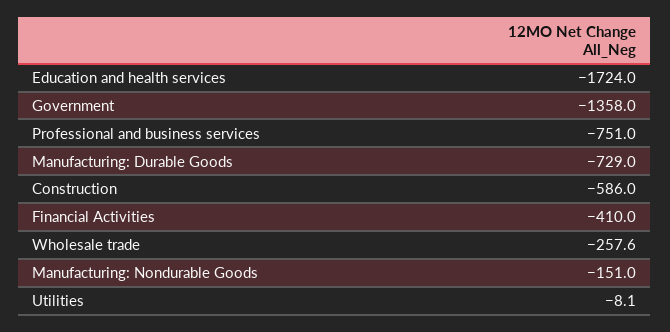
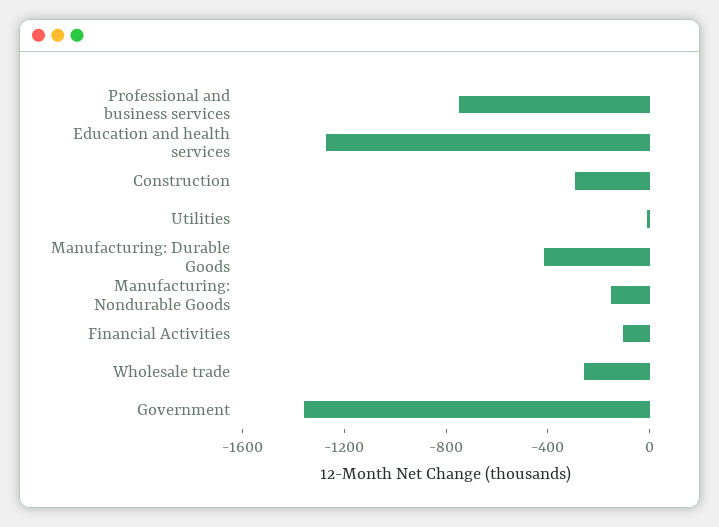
  {
-   "Education and health services": -1724,
+   "Education and health services": -1300,
    "Government": -1358,
    "Professional and business services": -751,
-   "Manufacturing: Durable Goods": -729,
+   "Manufacturing: Durable Goods": -400,
-   "Construction": -586,
+   "Construction": -300,
-   "Financial Activities": -410,
+   "Financial Activities": -100,
    "Wholesale trade": -257.6,
    "Manufacturing: Nondurable Goods": -151,
    "Utilities": -8.1
  }

